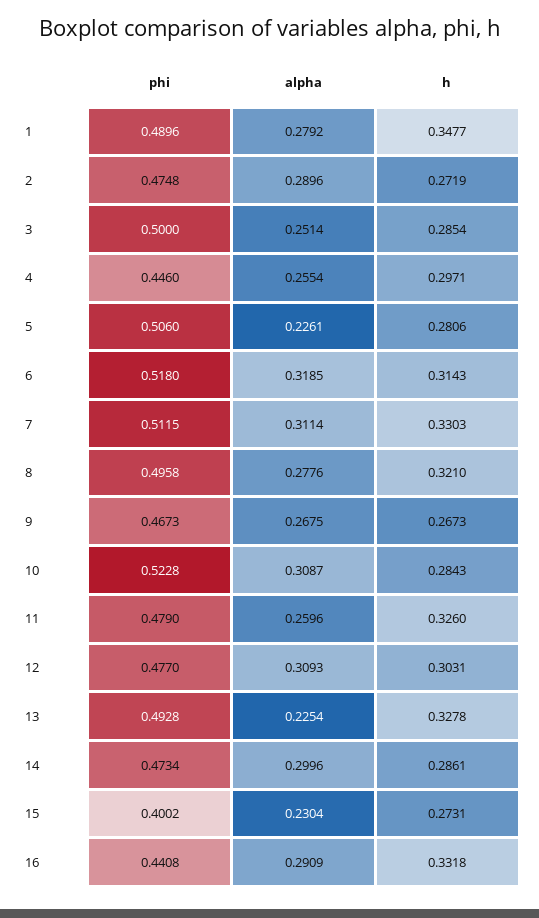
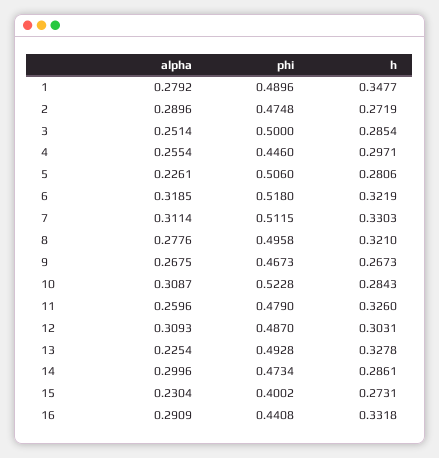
  {
    "phi": {
      "1": 0.4896,
      "2": 0.4748,
      "3": 0.5,
      "4": 0.446,
      "5": 0.506,
      "6": 0.518,
      "7": 0.5115,
      "8": 0.4958,
      "9": 0.4673,
      "10": 0.5228,
      "11": 0.479,
-     "12": 0.477,
+     "12": 0.487,
      "13": 0.4928,
      "14": 0.4734,
      "15": 0.4002,
      "16": 0.4408
    },
    "alpha": {
      "1": 0.2792,
      "2": 0.2896,
      "3": 0.2514,
      "4": 0.2554,
      "5": 0.2261,
      "6": 0.3185,
      "7": 0.3114,
      "8": 0.2776,
      "9": 0.2675,
      "10": 0.3087,
      "11": 0.2596,
      "12": 0.3093,
      "13": 0.2254,
      "14": 0.2996,
      "15": 0.2304,
      "16": 0.2909
    },
    "h": {
      "1": 0.3477,
      "2": 0.2719,
      "3": 0.2854,
      "4": 0.2971,
      "5": 0.2806,
-     "6": 0.3143,
+     "6": 0.3219,
      "7": 0.3303,
      "8": 0.321,
      "9": 0.2673,
      "10": 0.2843,
      "11": 0.326,
      "12": 0.3031,
      "13": 0.3278,
      "14": 0.2861,
      "15": 0.2731,
      "16": 0.3318
    }
  }

